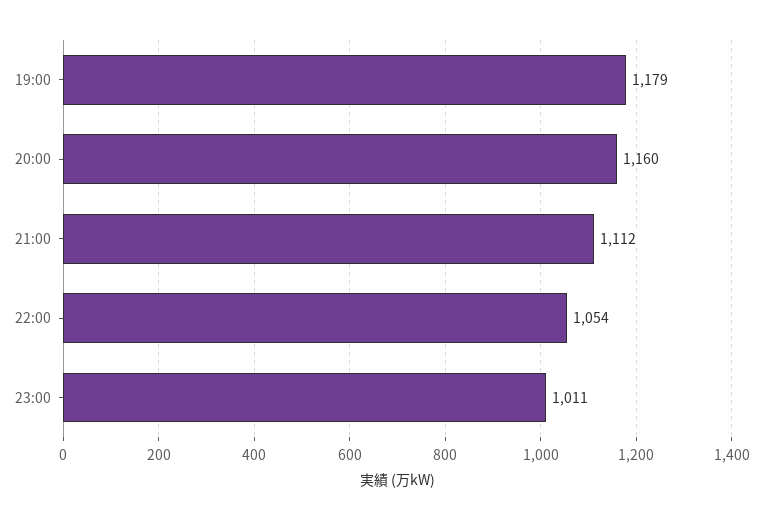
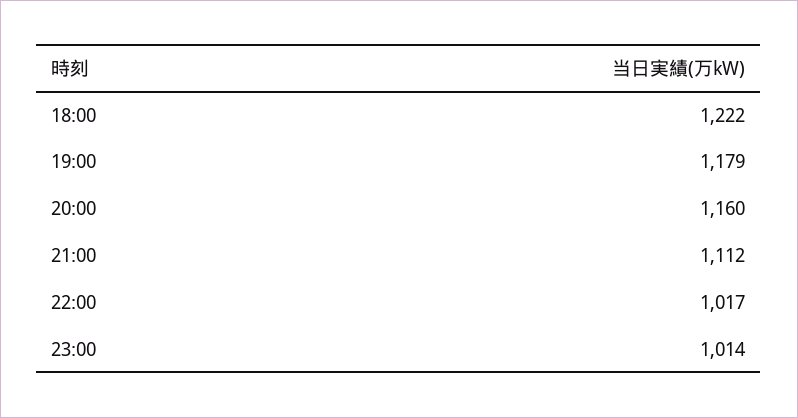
  {
    "19:00": 1179,
    "20:00": 1160,
    "21:00": 1112,
-   "22:00": 1054,
+   "22:00": 1017,
-   "23:00": 1011
+   "23:00": 1014,
+   "18:00": 1222
  }

